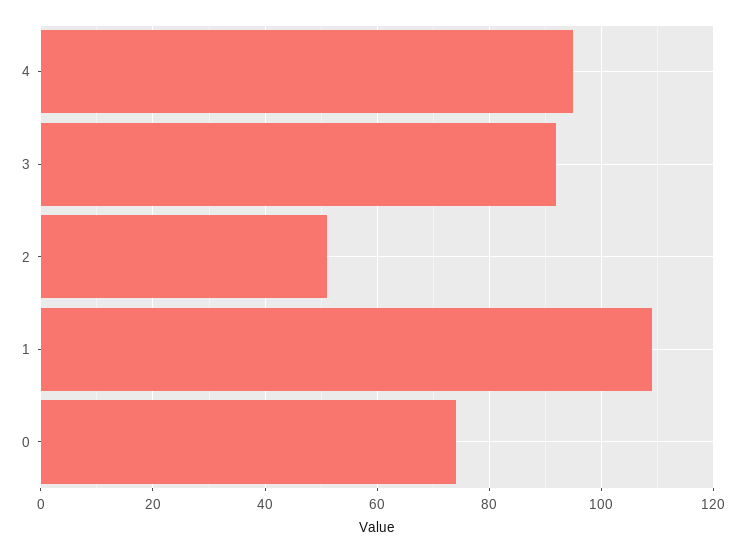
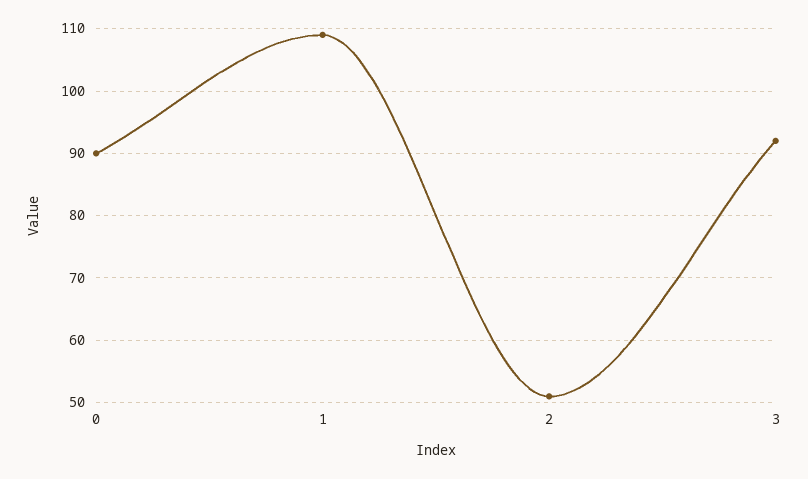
  {
-   "4": 95,
    "3": 92,
    "2": 51,
    "1": 109,
-   "0": 75
+   "0": 90
  }

